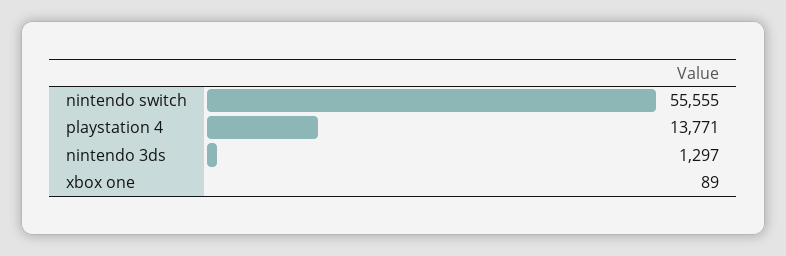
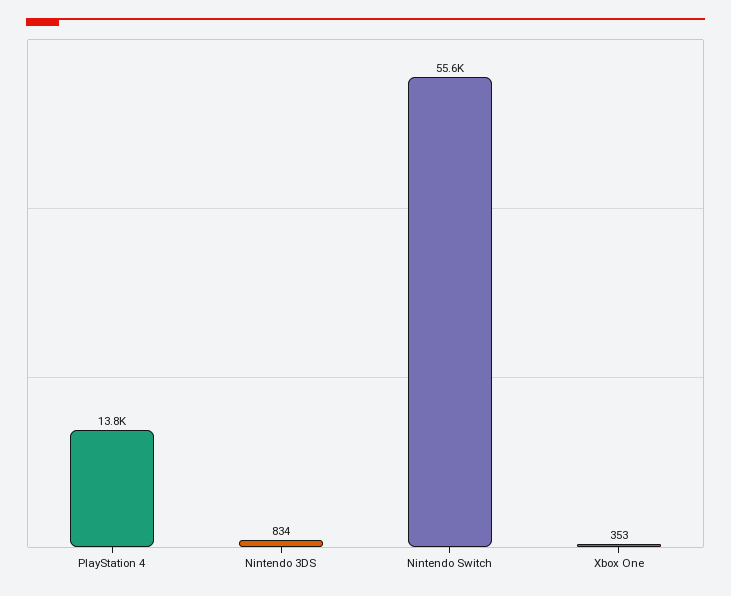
  {
    "nintendo switch": 55555,
    "playstation 4": 13771,
-   "nintendo 3ds": 1297,
+   "nintendo 3ds": 834,
-   "xbox one": 89
+   "xbox one": 353
  }

